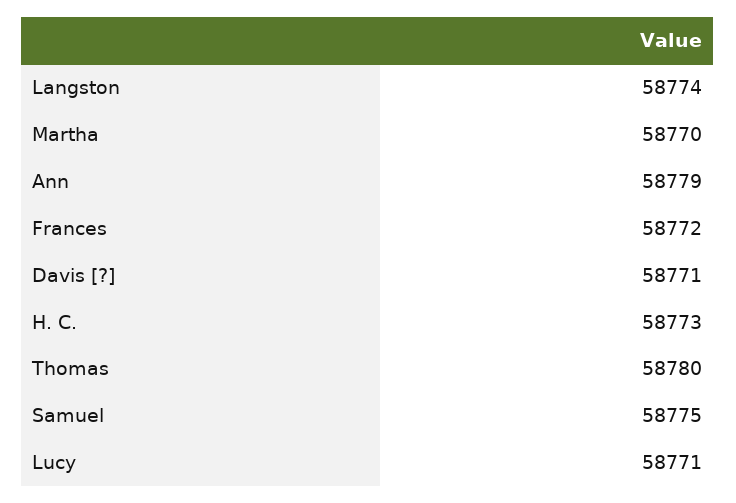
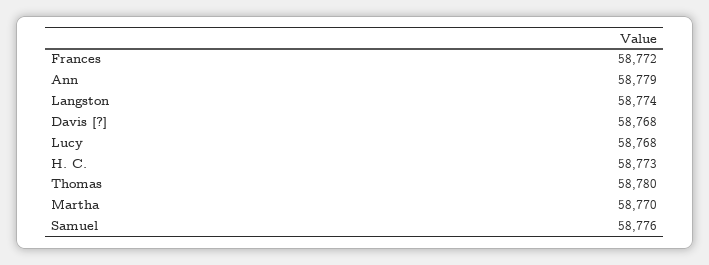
  {
    "Langston": 58774,
    "Martha": 58770,
    "Ann": 58779,
    "Frances": 58772,
-   "Davis [?]": 58771,
+   "Davis [?]": 58768,
    "H. C.": 58773,
    "Thomas": 58780,
-   "Samuel": 58775,
+   "Samuel": 58776,
-   "Lucy": 58771
+   "Lucy": 58768
  }

